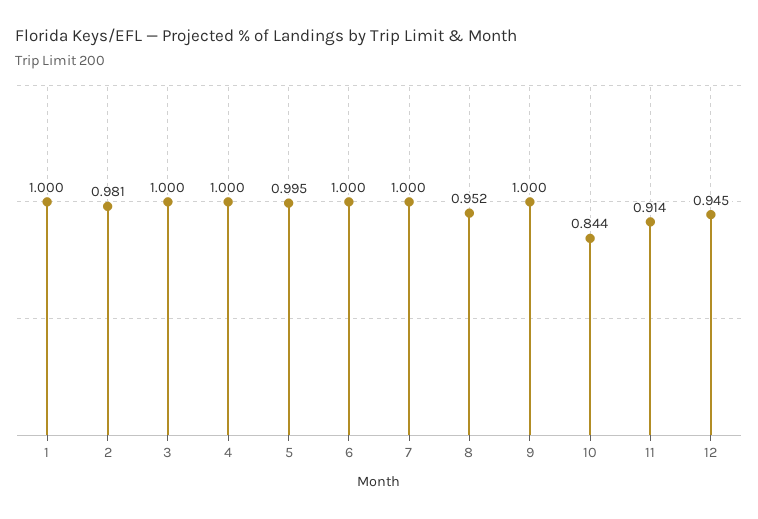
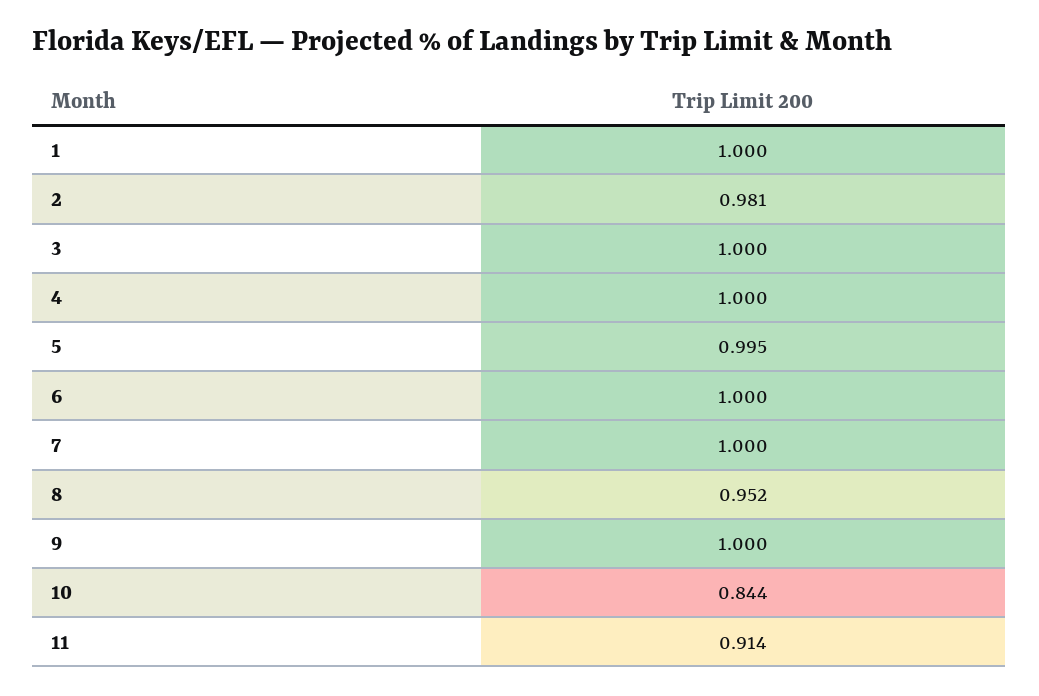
  {
    "1": 1,
    "2": 0.981,
    "3": 1,
    "4": 1,
    "5": 0.995,
    "6": 1,
    "7": 1,
    "8": 0.952,
    "9": 1,
    "10": 0.844,
-   "11": 0.914,
+   "11": 0.914
-   "12": 0.945
  }

